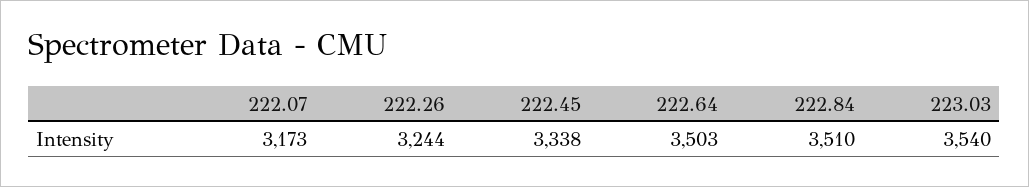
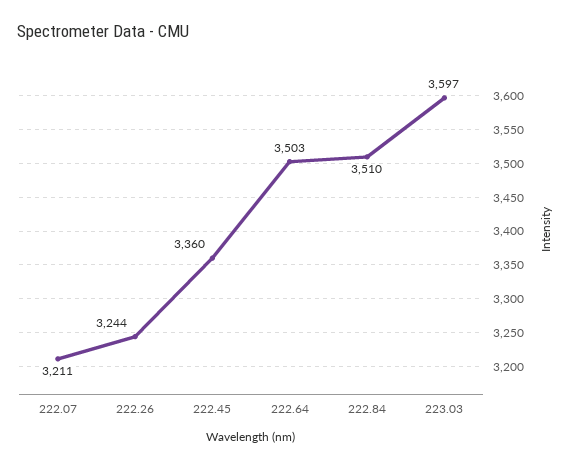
  {
-   "222.07": 3173,
+   "222.07": 3211,
    "222.26": 3244,
-   "222.45": 3338,
+   "222.45": 3360,
    "222.64": 3503,
    "222.84": 3510,
-   "223.03": 3540
+   "223.03": 3597
  }

